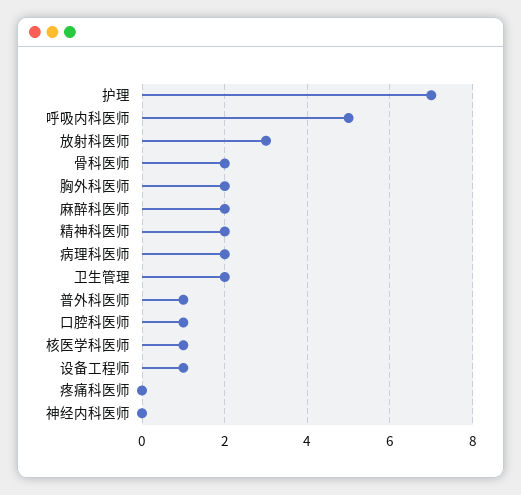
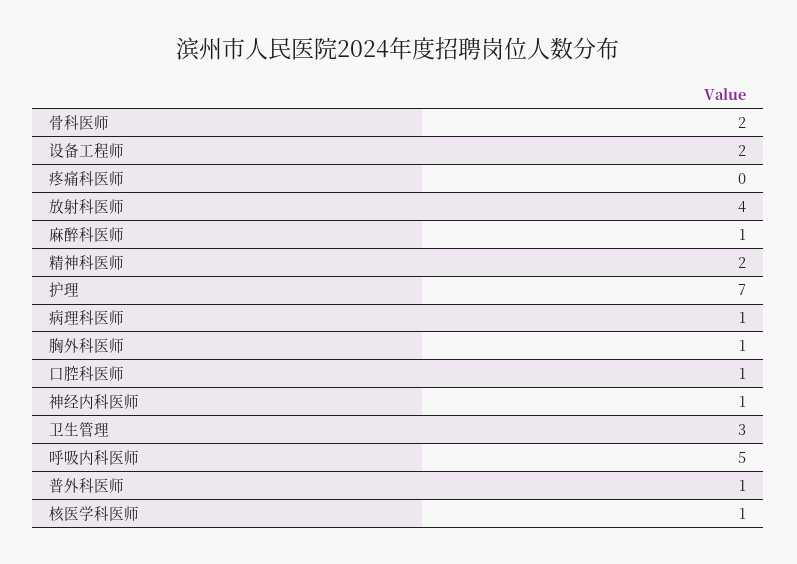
  {
    "护理": 7,
    "呼吸内科医师": 5,
-   "放射科医师": 3,
+   "放射科医师": 4,
    "骨科医师": 2,
-   "胸外科医师": 2,
+   "胸外科医师": 1,
-   "麻醉科医师": 2,
+   "麻醉科医师": 1,
    "精神科医师": 2,
-   "病理科医师": 2,
+   "病理科医师": 1,
-   "卫生管理": 2,
+   "卫生管理": 3,
    "普外科医师": 1,
    "口腔科医师": 1,
    "核医学科医师": 1,
-   "设备工程师": 1,
+   "设备工程师": 2,
    "疼痛科医师": 0,
-   "神经内科医师": 0
+   "神经内科医师": 1
  }

